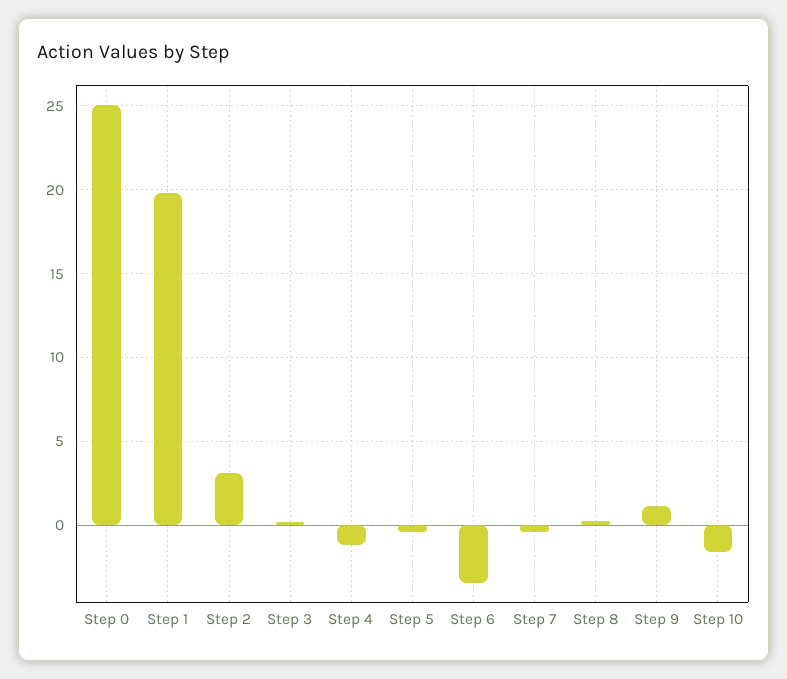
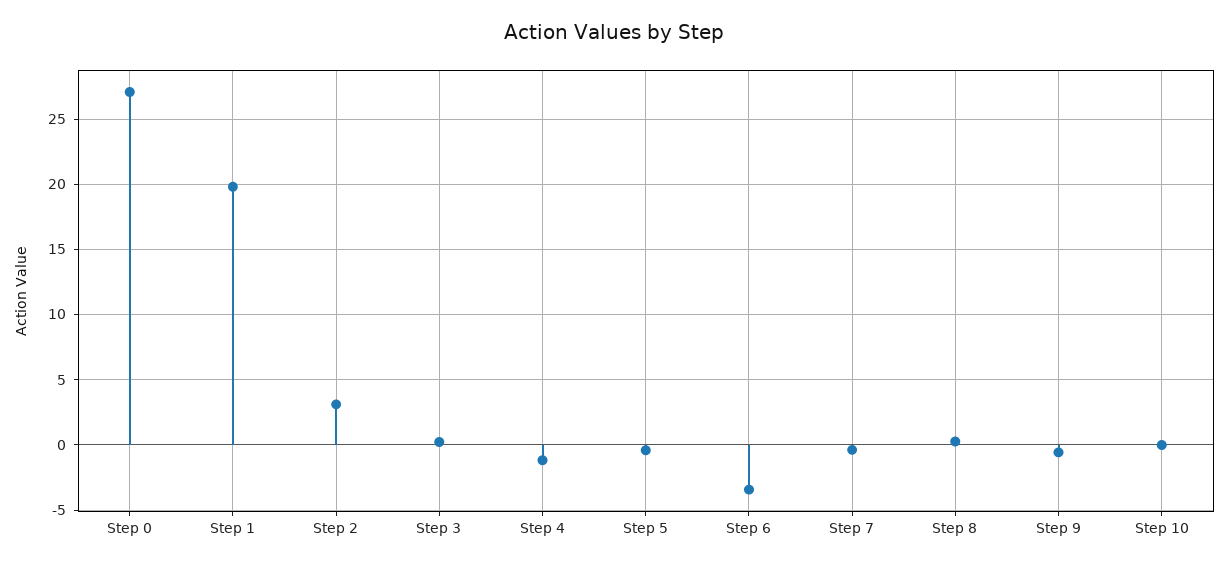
  {
-   "Step 0": 25,
+   "Step 0": 27,
    "Step 1": 20,
    "Step 2": 3,
    "Step 3": 0,
    "Step 4": -1,
    "Step 5": -0.5,
    "Step 6": -3.5,
    "Step 7": -0.5,
    "Step 8": 0.5,
-   "Step 9": 1,
+   "Step 9": -0.5,
-   "Step 10": -1.5
+   "Step 10": 0
  }

